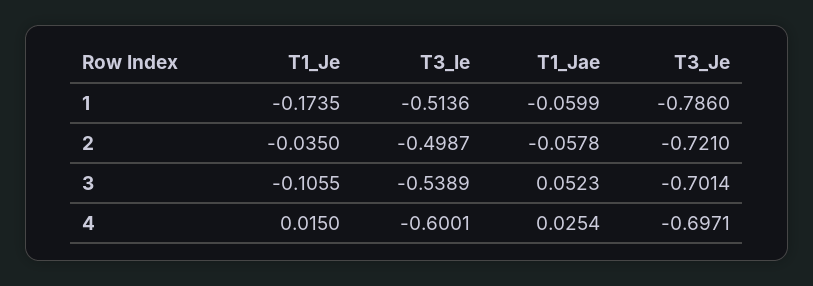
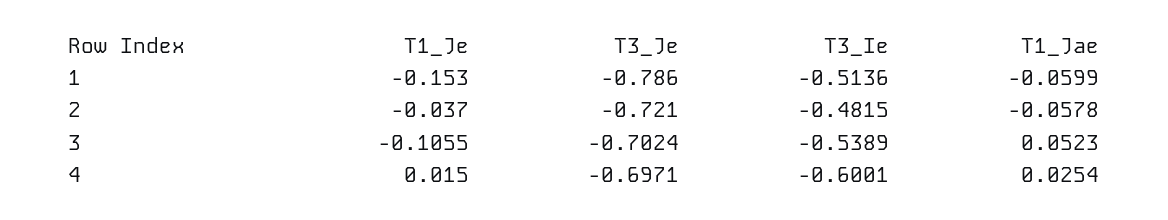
  {
    "T1_Je": {
-     "1": -0.1735,
+     "1": -0.153,
-     "2": -0.035,
+     "2": -0.037,
      "3": -0.1055,
      "4": 0.015
    },
    "T3_Ie": {
      "1": -0.5136,
-     "2": -0.4987,
+     "2": -0.4815,
      "3": -0.5389,
      "4": -0.6001
    },
    "T1_Jae": {
      "1": -0.0599,
      "2": -0.0578,
      "3": 0.0523,
      "4": 0.0254
    },
    "T3_Je": {
      "1": -0.786,
      "2": -0.721,
-     "3": -0.7014,
+     "3": -0.7024,
      "4": -0.6971
    }
  }

